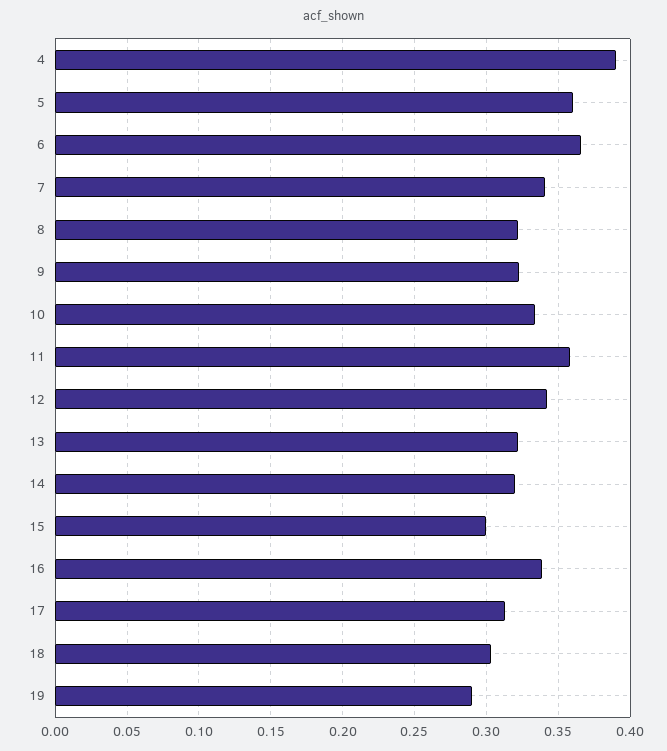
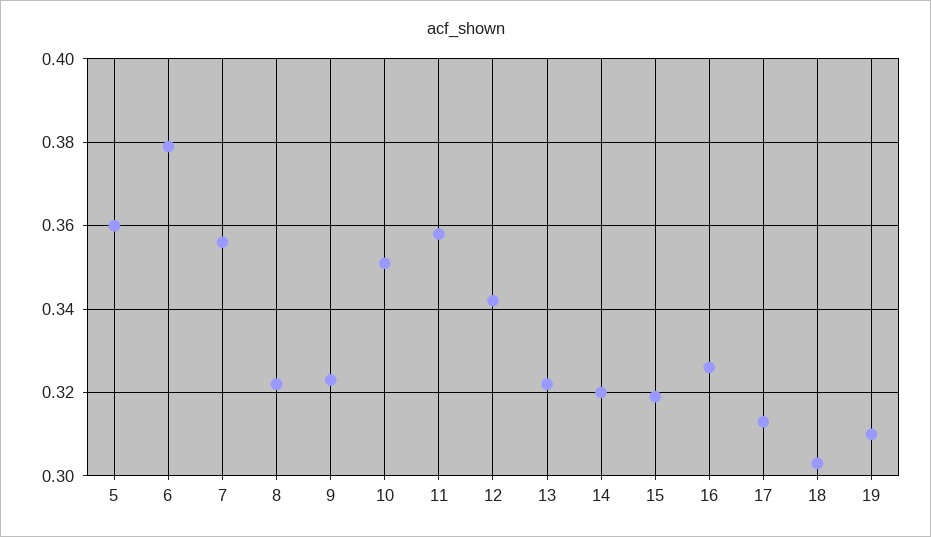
  {
-   "4": 0.39,
    "5": 0.36,
-   "6": 0.365,
+   "6": 0.38,
-   "7": 0.34,
+   "7": 0.355,
    "8": 0.32,
    "9": 0.325,
-   "10": 0.335,
+   "10": 0.35,
    "11": 0.36,
    "12": 0.34,
    "13": 0.32,
    "14": 0.32,
-   "15": 0.3,
+   "15": 0.32,
-   "16": 0.34,
+   "16": 0.325,
    "17": 0.315,
    "18": 0.305,
-   "19": 0.29
+   "19": 0.31
  }

